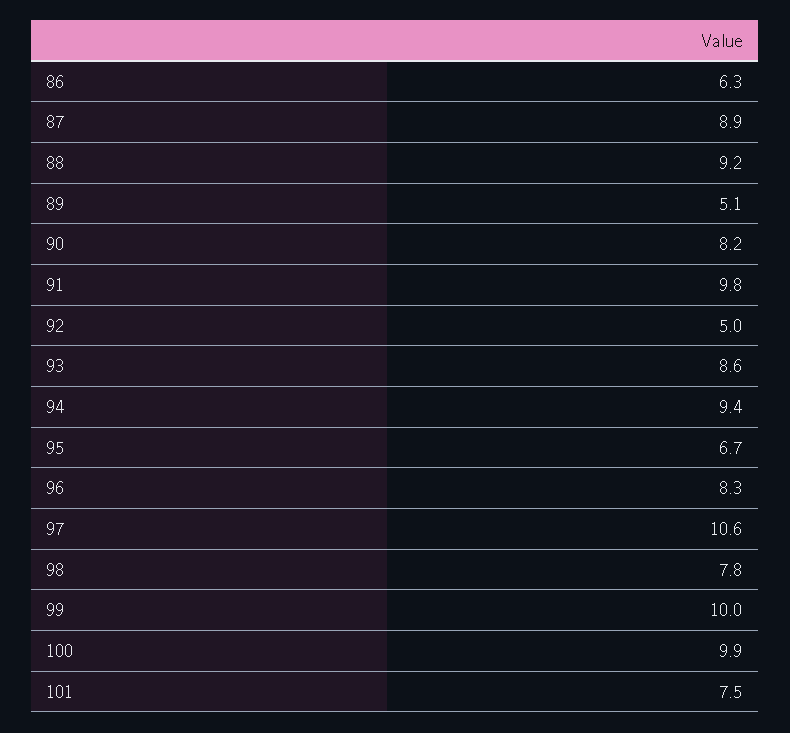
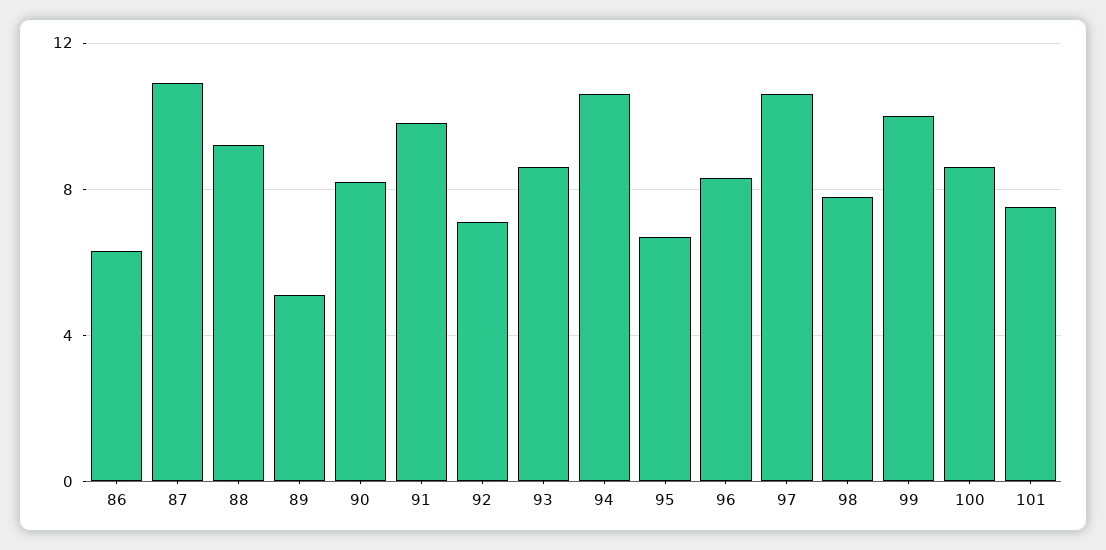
  {
    "86": 6.3,
-   "87": 8.9,
+   "87": 11,
    "88": 9.2,
    "89": 5.1,
    "90": 8.2,
    "91": 9.8,
-   "92": 5,
+   "92": 7,
    "93": 8.6,
-   "94": 9.4,
+   "94": 10.5,
    "95": 6.7,
    "96": 8.3,
    "97": 10.6,
    "98": 7.8,
    "99": 10,
-   "100": 9.9,
+   "100": 8.5,
    "101": 7.5
  }

